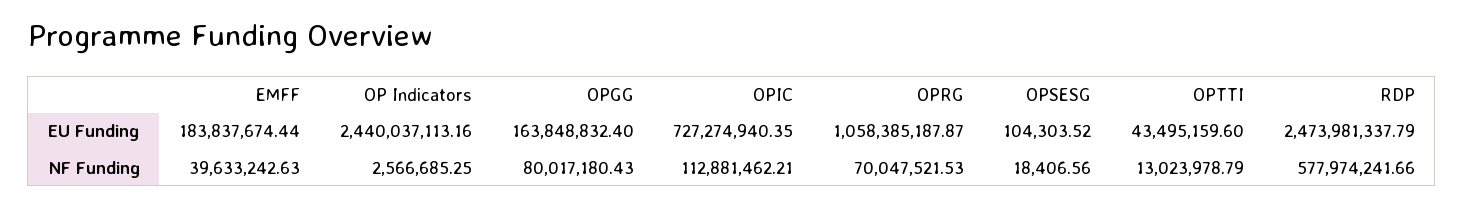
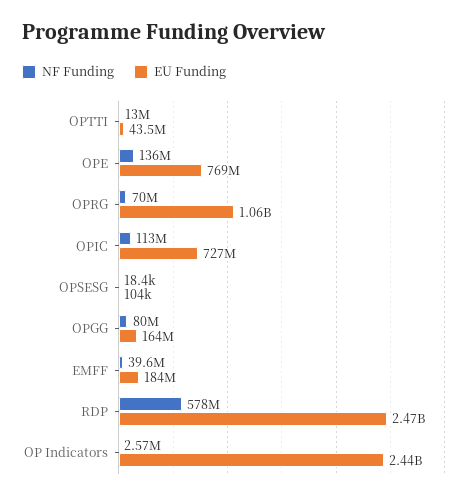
  {
    "EU Funding": {
      "EMFF": 183837674.44,
      "OP Indicators": 2440037113.16,
      "OPGG": 163848832.4,
      "OPIC": 727274940.35,
      "OPRG": 1058385187.87,
      "OPSESG": 104303.52,
      "OPTTI": 43495159.6,
-     "RDP": 2473981337.79
+     "RDP": 2473981337.79,
+     "OPE": 769000000
    },
    "NF Funding": {
      "EMFF": 39633242.63,
      "OP Indicators": 2566685.25,
      "OPGG": 80017180.43,
      "OPIC": 112881462.21,
      "OPRG": 70047521.53,
      "OPSESG": 18406.56,
      "OPTTI": 13023978.79,
-     "RDP": 577974241.66
+     "RDP": 577974241.66,
+     "OPE": 136000000
    }
  }

